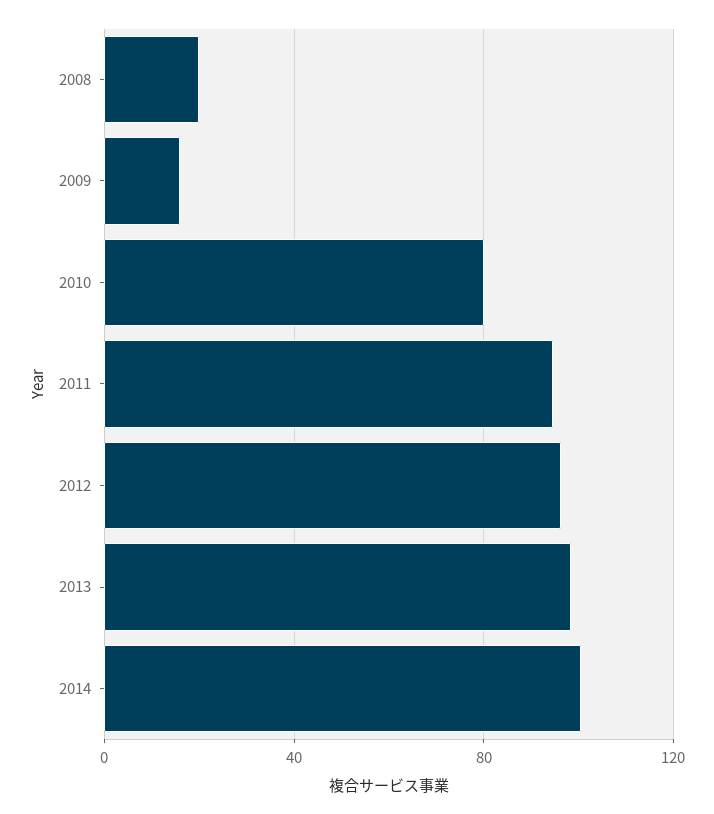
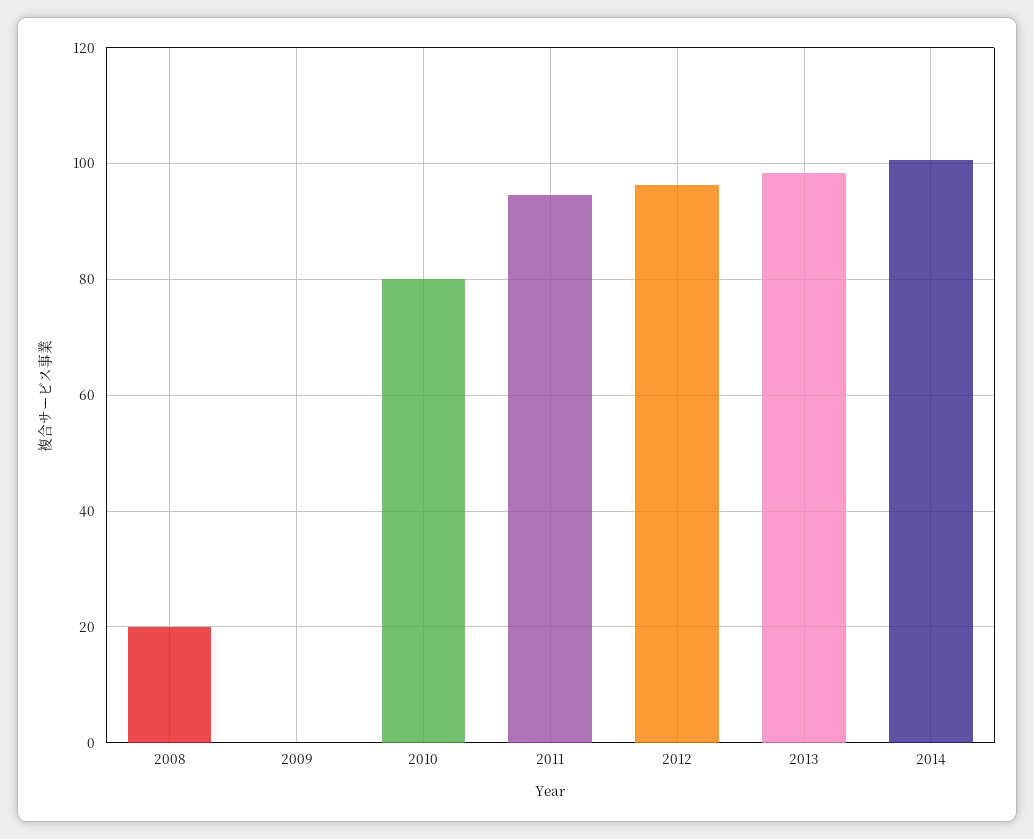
  {
    "2008": 20,
-   "2009": 15,
+   "2009": 0,
    "2010": 80,
    "2011": 94,
    "2012": 96,
    "2013": 98,
    "2014": 100
  }

